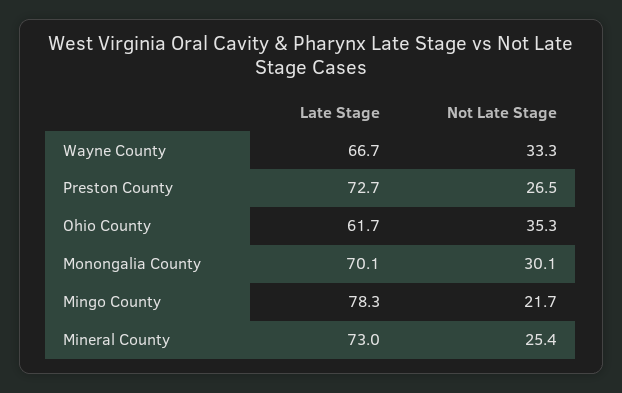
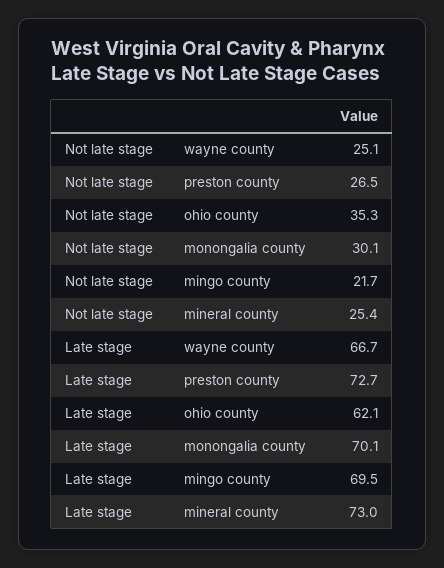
  {
    "Late Stage": {
      "Wayne County": 66.7,
      "Preston County": 72.7,
-     "Ohio County": 61.7,
+     "Ohio County": 62.1,
      "Monongalia County": 70.1,
-     "Mingo County": 78.3,
+     "Mingo County": 69.5,
      "Mineral County": 73
    },
    "Not Late Stage": {
-     "Wayne County": 33.3,
+     "Wayne County": 25.1,
      "Preston County": 26.5,
      "Ohio County": 35.3,
      "Monongalia County": 30.1,
      "Mingo County": 21.7,
      "Mineral County": 25.4
    }
  }

